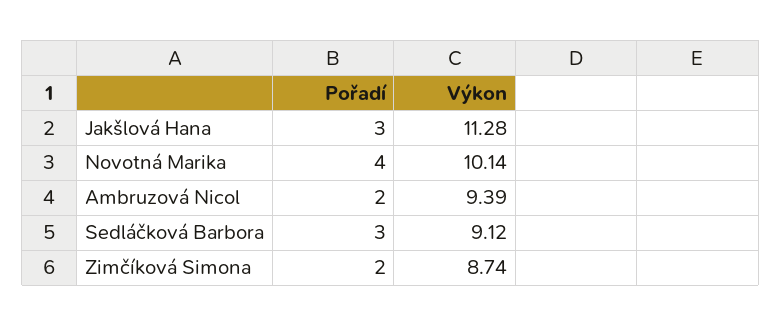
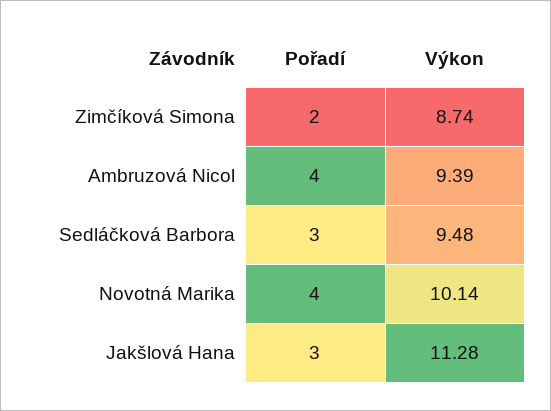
  {
    "Pořadí": {
      "Jakšlová Hana": 3,
      "Novotná Marika": 4,
-     "Ambruzová Nicol": 2,
+     "Ambruzová Nicol": 4,
      "Sedláčková Barbora": 3,
      "Zimčíková Simona": 2
    },
    "Výkon": {
      "Jakšlová Hana": 11.28,
      "Novotná Marika": 10.14,
      "Ambruzová Nicol": 9.39,
-     "Sedláčková Barbora": 9.12,
+     "Sedláčková Barbora": 9.48,
      "Zimčíková Simona": 8.74
    }
  }

